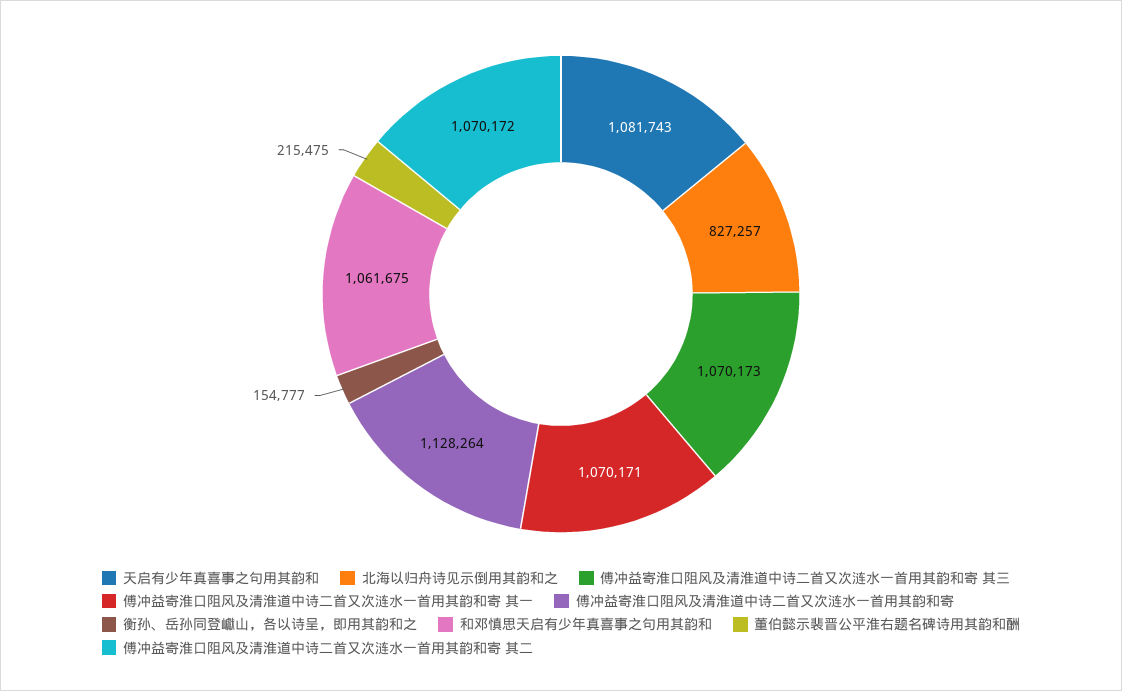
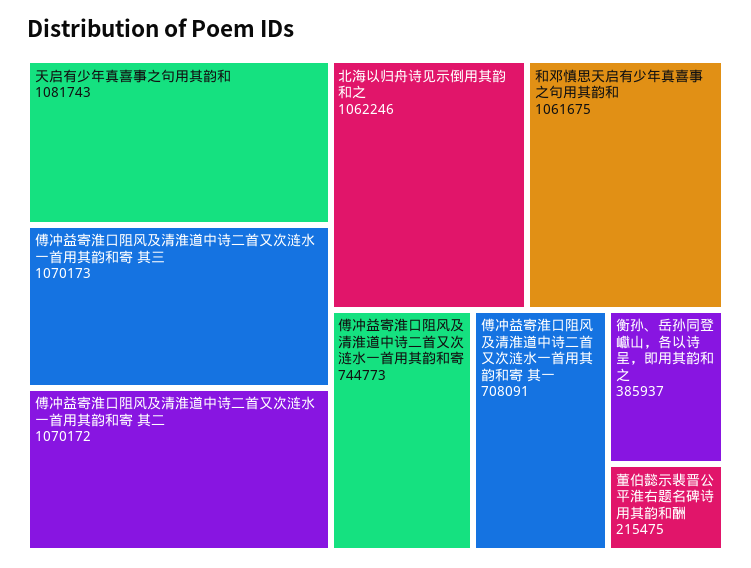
  {
    "天启有少年真喜事之句用其韵和": 1081743,
-   "北海以归舟诗见示倒用其韵和之": 827257,
+   "北海以归舟诗见示倒用其韵和之": 1062246,
    "傅冲益寄淮口阻风及清淮道中诗二首又次涟水一首用其韵和寄 其三": 1070173,
-   "傅冲益寄淮口阻风及清淮道中诗二首又次涟水一首用其韵和寄 其一": 1070171,
+   "傅冲益寄淮口阻风及清淮道中诗二首又次涟水一首用其韵和寄 其一": 708091,
-   "傅冲益寄淮口阻风及清淮道中诗二首又次涟水一首用其韵和寄": 1128264,
+   "傅冲益寄淮口阻风及清淮道中诗二首又次涟水一首用其韵和寄": 744773,
-   "衡孙、岳孙同登巘山，各以诗呈，即用其韵和之": 154777,
+   "衡孙、岳孙同登巘山，各以诗呈，即用其韵和之": 385937,
    "和邓慎思天启有少年真喜事之句用其韵和": 1061675,
    "董伯懿示裴晋公平淮右题名碑诗用其韵和酬": 215475,
    "傅冲益寄淮口阻风及清淮道中诗二首又次涟水一首用其韵和寄 其二": 1070172
  }

